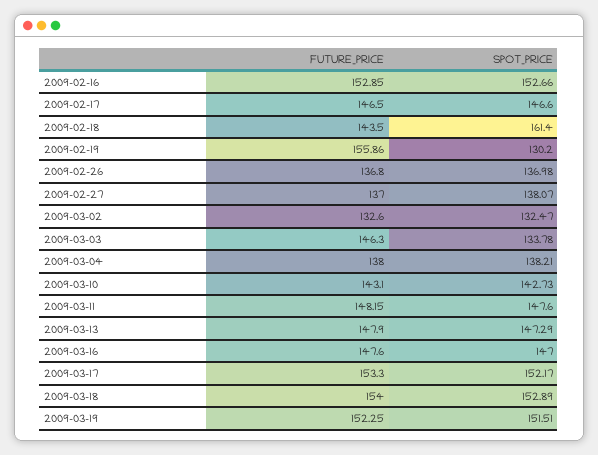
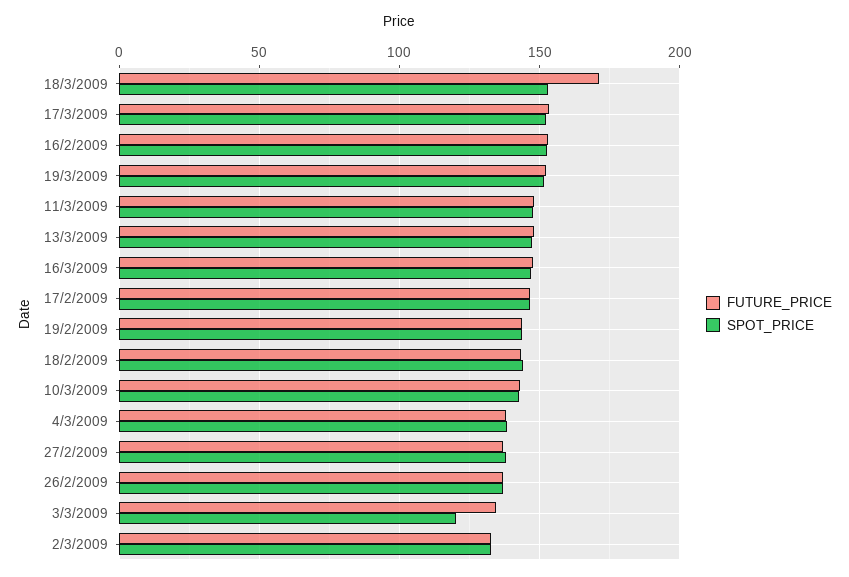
  {
    "FUTURE_PRICE": {
      "2009-02-16": 152.85,
      "2009-02-17": 146.5,
      "2009-02-18": 143.5,
-     "2009-02-19": 155.86,
+     "2009-02-19": 145,
      "2009-02-26": 136.8,
      "2009-02-27": 137,
      "2009-03-02": 132.6,
-     "2009-03-03": 146.3,
+     "2009-03-03": 135,
      "2009-03-04": 138,
      "2009-03-10": 143.1,
      "2009-03-11": 148.15,
      "2009-03-13": 147.9,
      "2009-03-16": 147.6,
      "2009-03-17": 153.3,
-     "2009-03-18": 154,
+     "2009-03-18": 170,
      "2009-03-19": 152.25
    },
    "SPOT_PRICE": {
      "2009-02-16": 152.66,
      "2009-02-17": 146.6,
-     "2009-02-18": 161.4,
+     "2009-02-18": 145,
-     "2009-02-19": 130.2,
+     "2009-02-19": 145,
      "2009-02-26": 136.98,
      "2009-02-27": 138.07,
      "2009-03-02": 132.47,
-     "2009-03-03": 133.78,
+     "2009-03-03": 120,
      "2009-03-04": 138.21,
      "2009-03-10": 142.73,
      "2009-03-11": 147.6,
      "2009-03-13": 147.29,
      "2009-03-16": 147,
      "2009-03-17": 152.17,
      "2009-03-18": 152.89,
      "2009-03-19": 151.51
    }
  }

